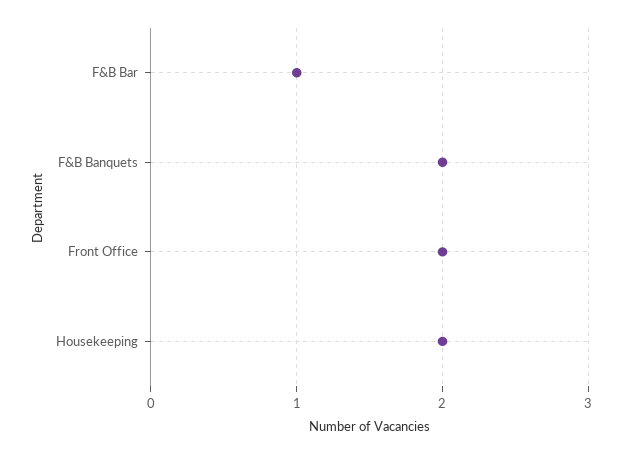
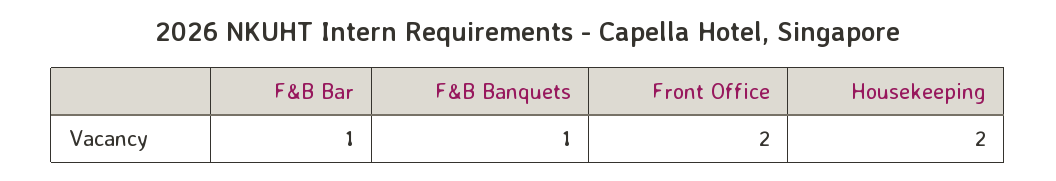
  {
    "F&B Bar": 1,
-   "F&B Banquets": 2,
+   "F&B Banquets": 1,
    "Front Office": 2,
    "Housekeeping": 2
  }

